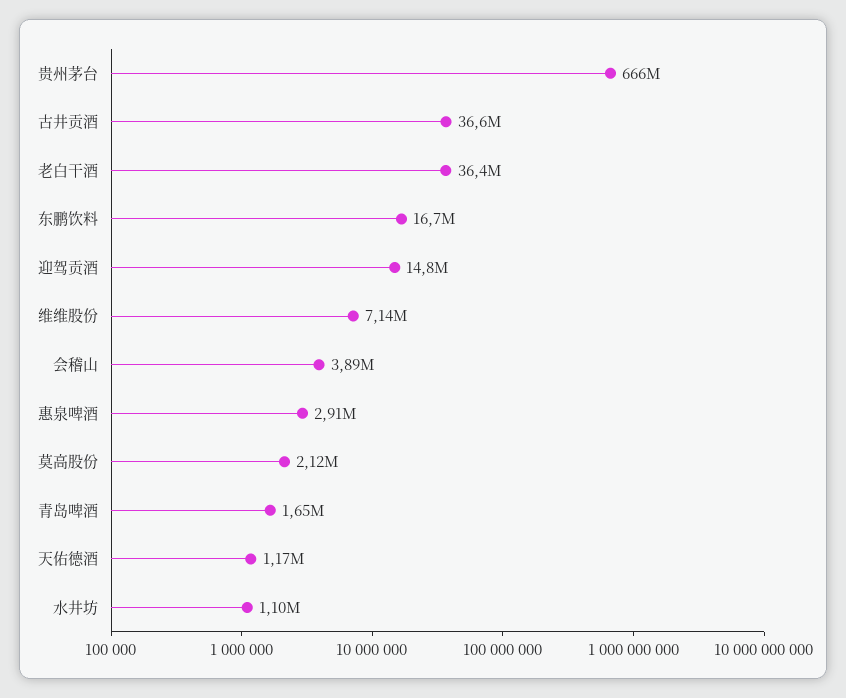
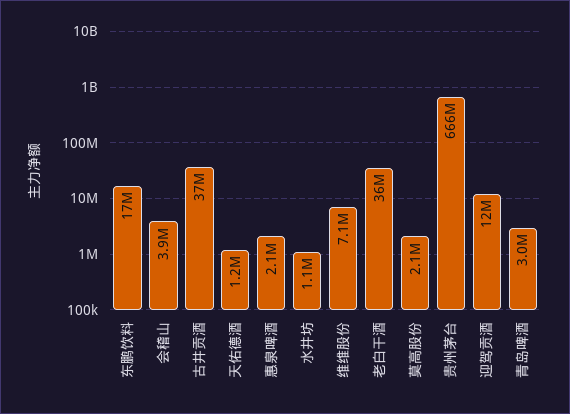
  {
    "贵州茅台": 666000000,
    "古井贡酒": 36600000,
    "老白干酒": 36400000,
    "东鹏饮料": 16700000,
-   "迎驾贡酒": 14800000,
+   "迎驾贡酒": 12000000,
    "维维股份": 7140000,
    "会稽山": 3890000,
-   "惠泉啤酒": 2910000,
+   "惠泉啤酒": 2100000,
    "莫高股份": 2120000,
-   "青岛啤酒": 1650000,
+   "青岛啤酒": 3000000,
    "天佑德酒": 1170000,
    "水井坊": 1100000
  }

